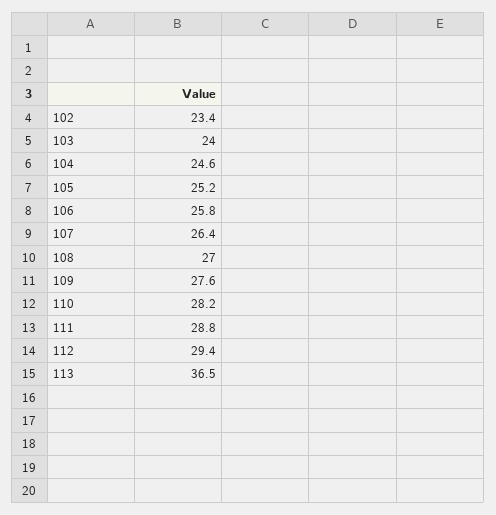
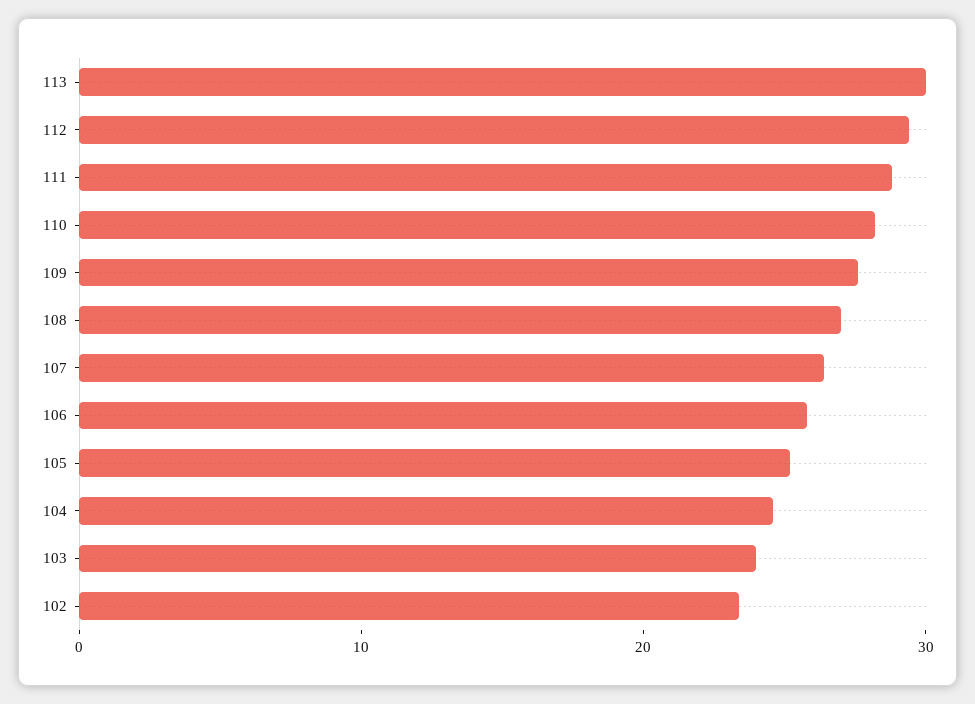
  {
    "102": 23.4,
    "103": 24,
    "104": 24.6,
    "105": 25.2,
    "106": 25.8,
    "107": 26.4,
    "108": 27,
    "109": 27.6,
    "110": 28.2,
    "111": 28.8,
    "112": 29.4,
-   "113": 36.5
+   "113": 30
  }

